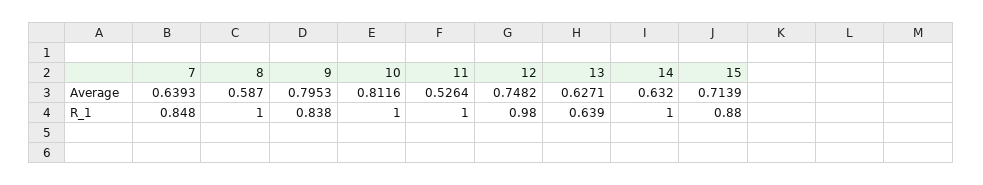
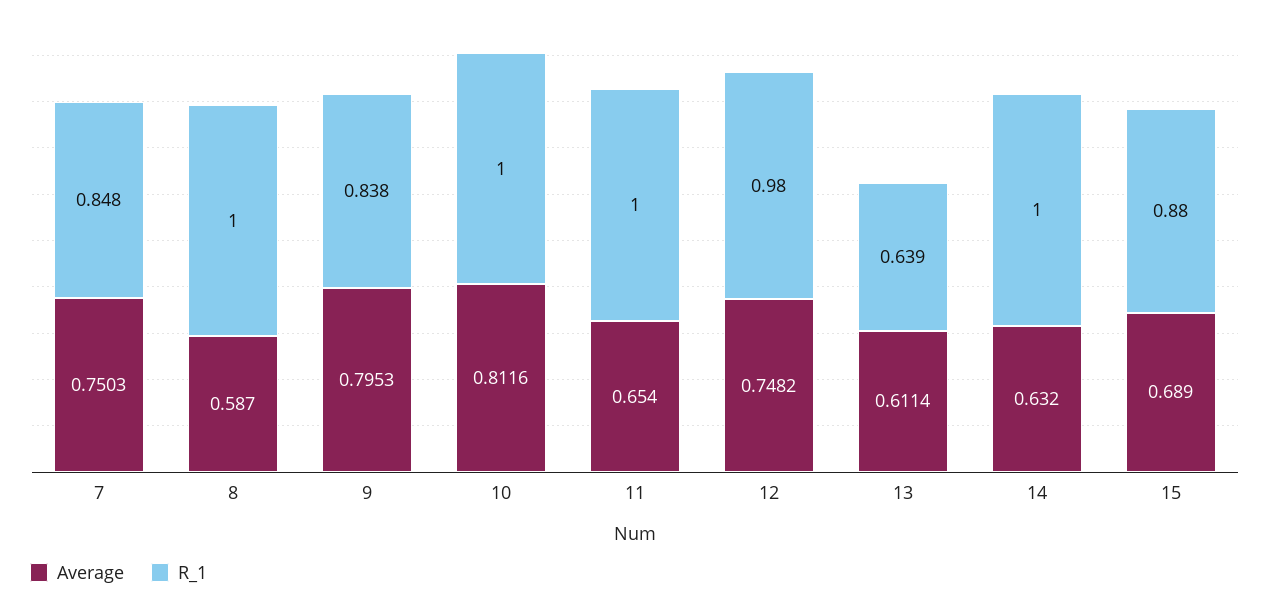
  {
    "Average": {
-     "7": 0.6393,
+     "7": 0.7503,
      "8": 0.587,
      "9": 0.7953,
      "10": 0.8116,
-     "11": 0.5264,
+     "11": 0.654,
      "12": 0.7482,
-     "13": 0.6271,
+     "13": 0.6114,
      "14": 0.632,
-     "15": 0.7139
+     "15": 0.689
    },
    "R_1": {
      "7": 0.848,
      "8": 1,
      "9": 0.838,
      "10": 1,
      "11": 1,
      "12": 0.98,
      "13": 0.639,
      "14": 1,
      "15": 0.88
    }
  }

